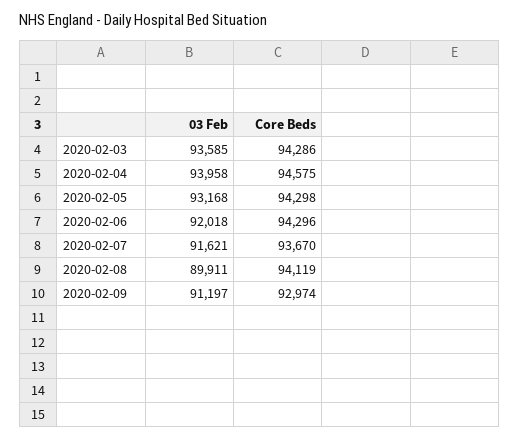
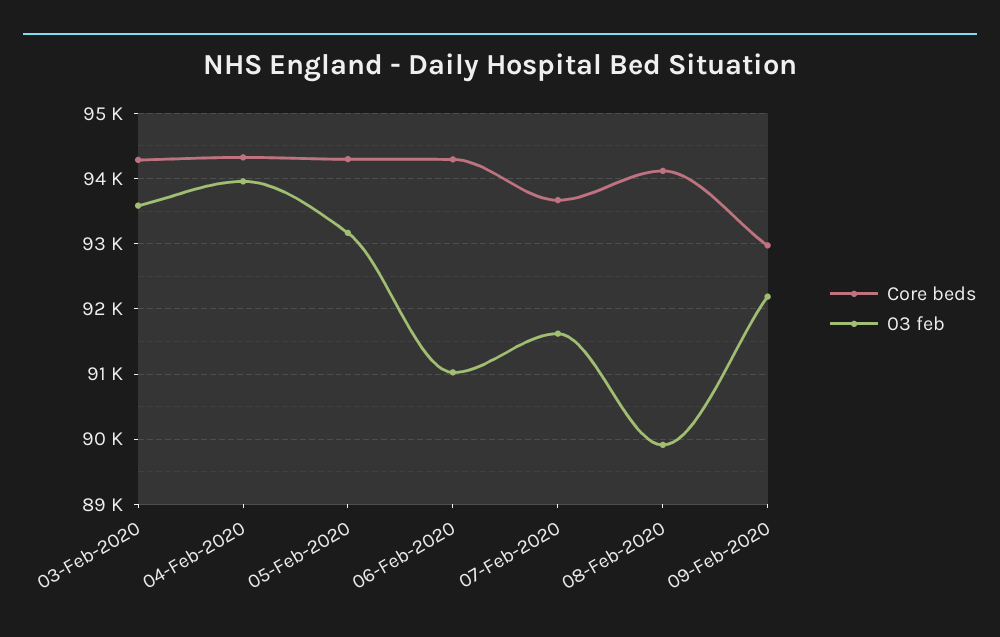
  {
    "03 Feb": {
      "2020-02-03": 93585,
      "2020-02-04": 93958,
      "2020-02-05": 93168,
-     "2020-02-06": 92018,
+     "2020-02-06": 91000,
      "2020-02-07": 91621,
      "2020-02-08": 89911,
-     "2020-02-09": 91197
+     "2020-02-09": 92200
    },
    "Core Beds": {
      "2020-02-03": 94286,
-     "2020-02-04": 94575,
+     "2020-02-04": 94300,
      "2020-02-05": 94298,
      "2020-02-06": 94296,
      "2020-02-07": 93670,
      "2020-02-08": 94119,
      "2020-02-09": 92974
    }
  }

